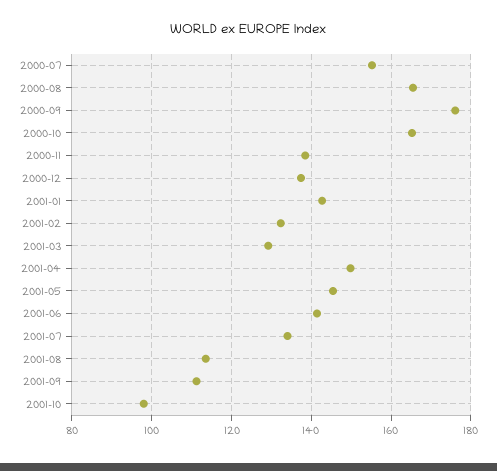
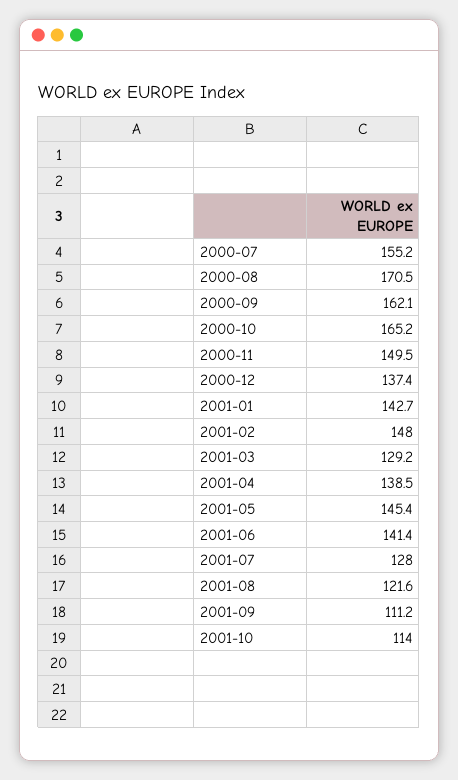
  {
    "2000-07": 155.2,
-   "2000-08": 166,
+   "2000-08": 170.5,
-   "2000-09": 176,
+   "2000-09": 162.1,
    "2000-10": 165.2,
-   "2000-11": 138,
+   "2000-11": 149.5,
    "2000-12": 137.4,
    "2001-01": 142.7,
-   "2001-02": 132,
+   "2001-02": 148,
    "2001-03": 129.2,
-   "2001-04": 150,
+   "2001-04": 138.5,
    "2001-05": 145.4,
    "2001-06": 141.4,
-   "2001-07": 134,
+   "2001-07": 128,
-   "2001-08": 114,
+   "2001-08": 121.6,
    "2001-09": 111.2,
-   "2001-10": 98
+   "2001-10": 114
  }

